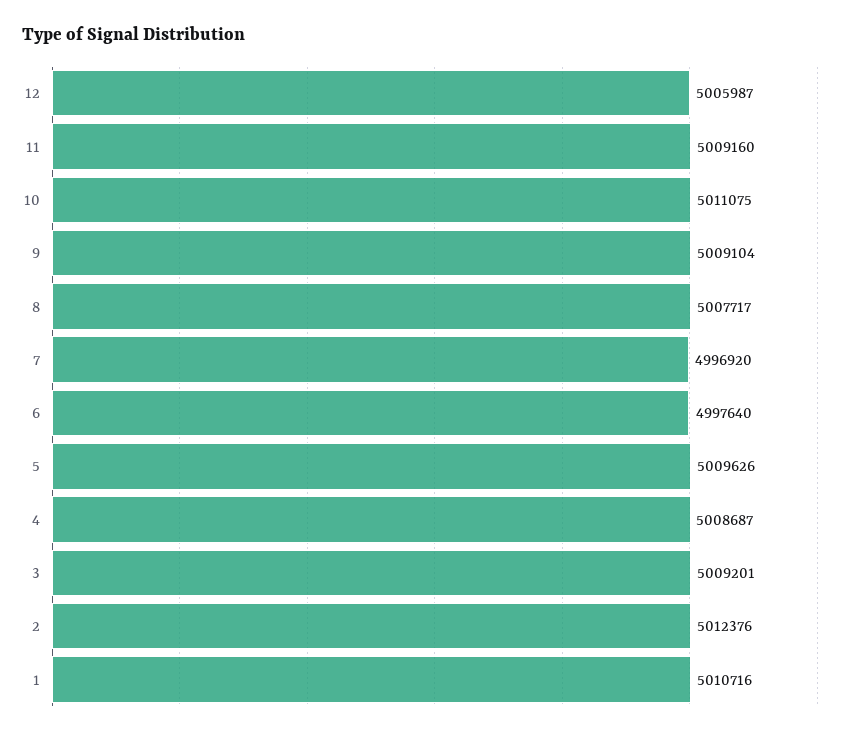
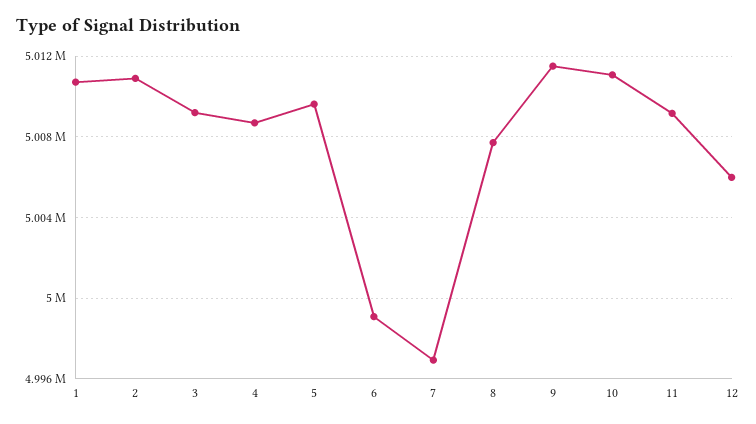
  {
    "12": 5005987,
    "11": 5009160,
    "10": 5011075,
-   "9": 5009104,
+   "9": 5011500,
    "8": 5007717,
    "7": 4996920,
-   "6": 4997640,
+   "6": 4999000,
    "5": 5009626,
    "4": 5008687,
    "3": 5009201,
-   "2": 5012376,
+   "2": 5011000,
    "1": 5010716
  }

